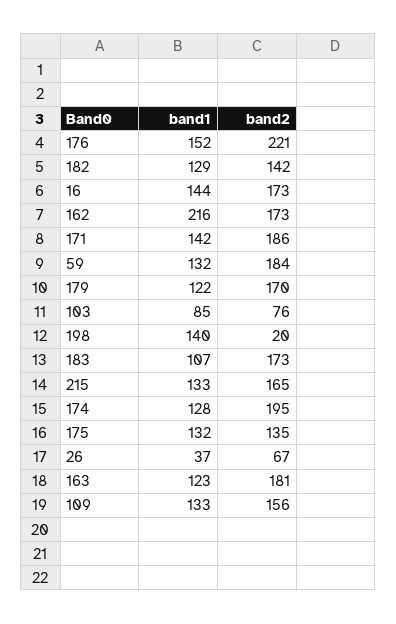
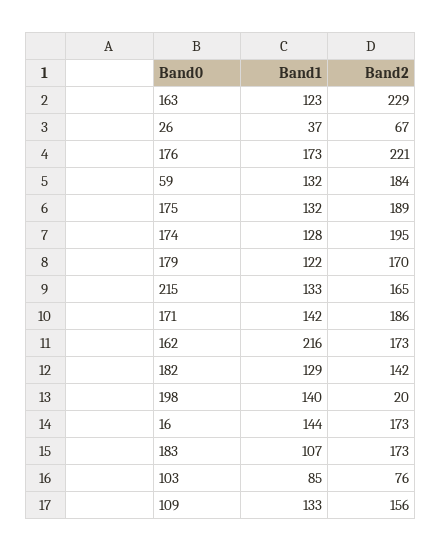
  {
    "band1": {
-     "176": 152,
+     "176": 173,
      "182": 129,
      "16": 144,
      "162": 216,
      "171": 142,
      "59": 132,
      "179": 122,
      "103": 85,
      "198": 140,
      "183": 107,
      "215": 133,
      "174": 128,
      "175": 132,
      "26": 37,
      "163": 123,
      "109": 133
    },
    "band2": {
      "176": 221,
      "182": 142,
      "16": 173,
      "162": 173,
      "171": 186,
      "59": 184,
      "179": 170,
      "103": 76,
      "198": 20,
      "183": 173,
      "215": 165,
      "174": 195,
-     "175": 135,
+     "175": 189,
      "26": 67,
-     "163": 181,
+     "163": 229,
      "109": 156
    }
  }

